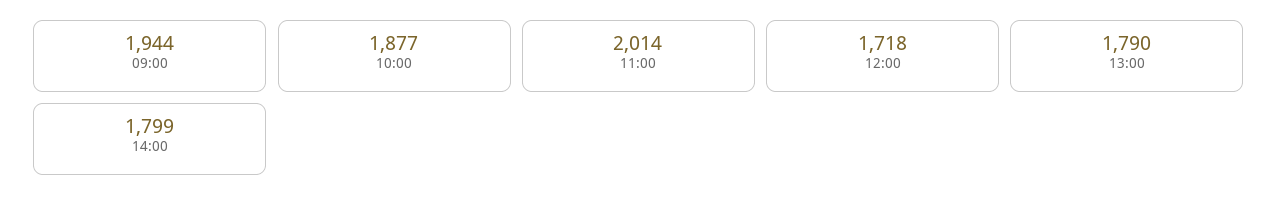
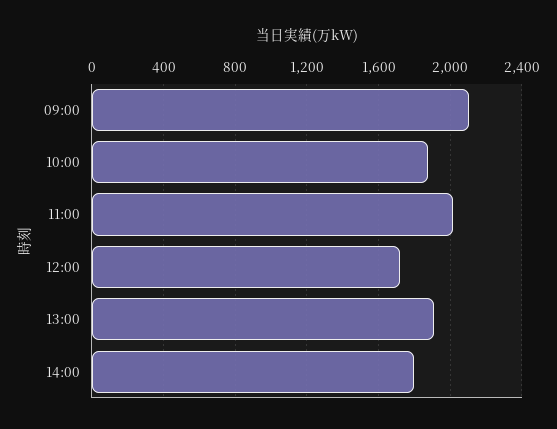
  {
-   "09:00": 1944,
+   "09:00": 2100,
    "10:00": 1877,
    "11:00": 2014,
    "12:00": 1718,
-   "13:00": 1790,
+   "13:00": 1900,
    "14:00": 1799
  }

